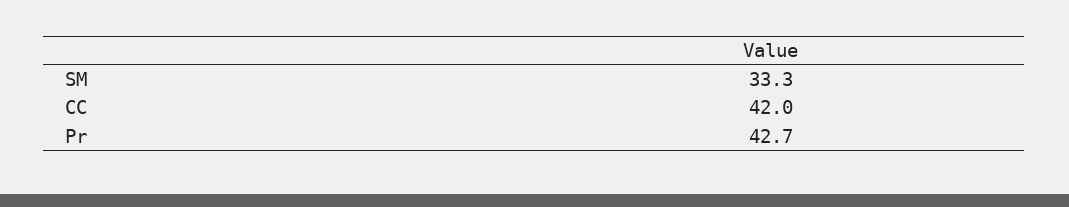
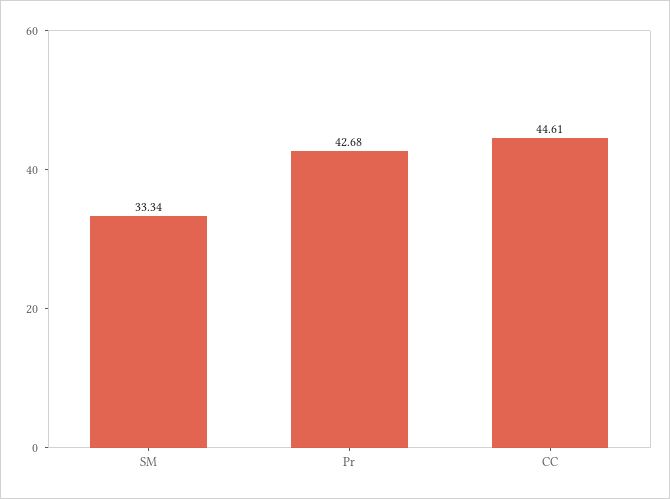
  {
    "SM": 33.34,
-   "CC": 42,
+   "CC": 44.61,
    "Pr": 42.68
  }

